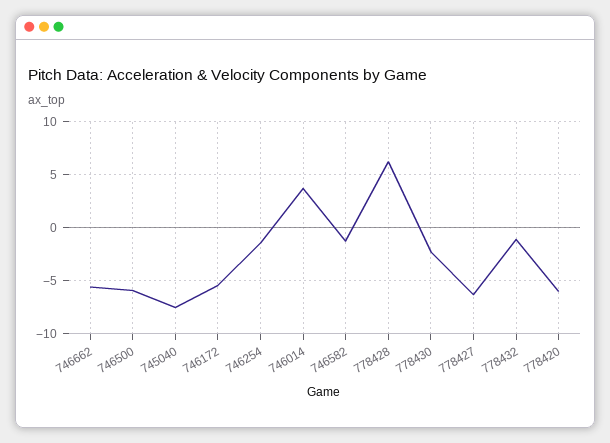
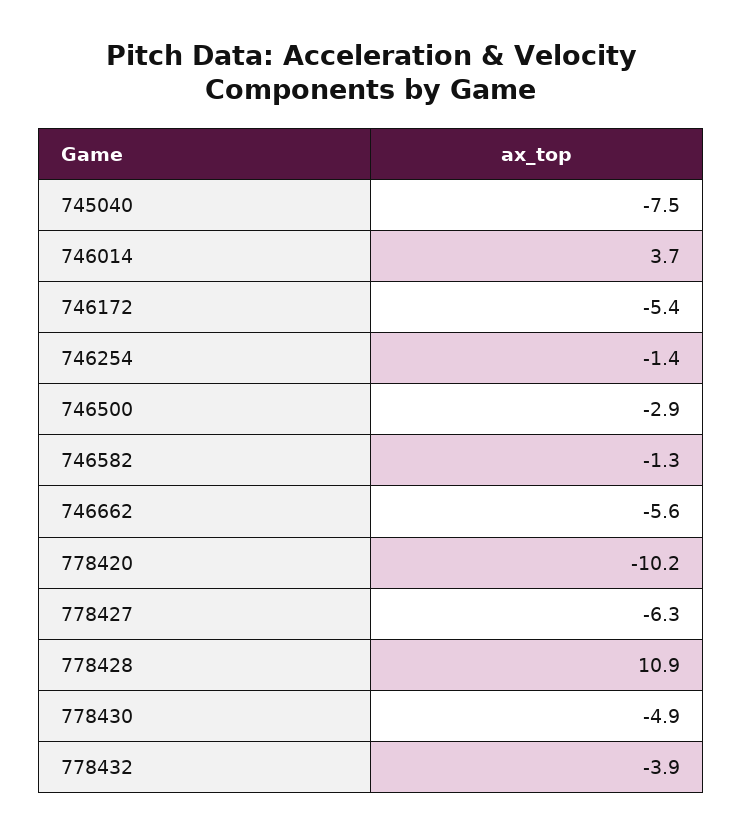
  {
    "746662": -5.6,
-   "746500": -6,
+   "746500": -2.9,
    "745040": -7.5,
    "746172": -5.4,
    "746254": -1.4,
    "746014": 3.7,
    "746582": -1.3,
-   "778428": 6,
+   "778428": 10.9,
-   "778430": -2,
+   "778430": -4.9,
    "778427": -6.3,
-   "778432": -1,
+   "778432": -3.9,
-   "778420": -6
+   "778420": -10.2
  }

